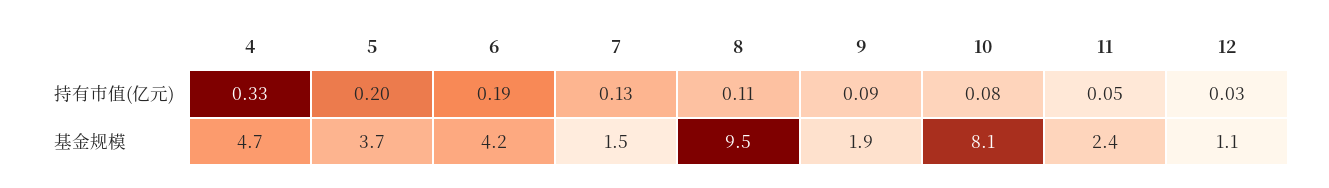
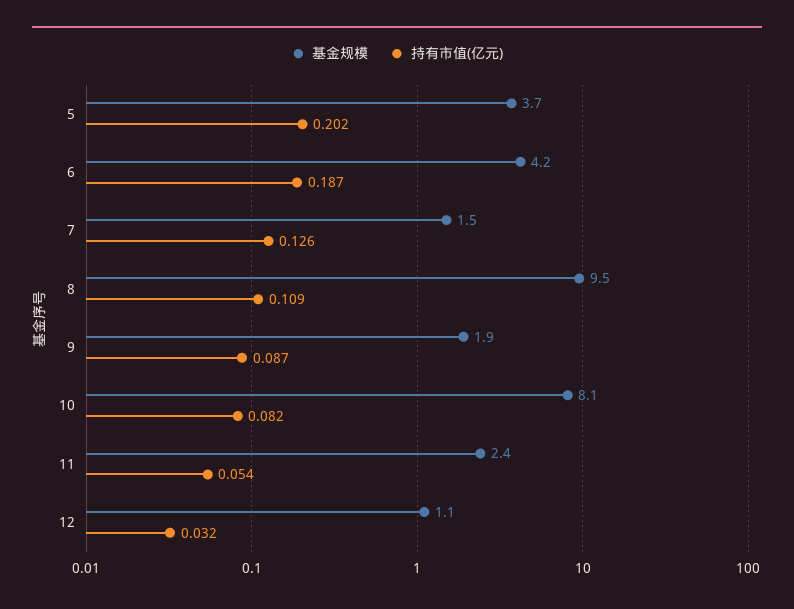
  {
    "持有市值(亿元)": {
-     "4": 0.33,
      "5": 0.202,
      "6": 0.187,
      "7": 0.126,
      "8": 0.109,
      "9": 0.087,
      "10": 0.082,
      "11": 0.054,
      "12": 0.032
    },
    "基金规模": {
-     "4": 4.7,
      "5": 3.7,
      "6": 4.2,
      "7": 1.5,
      "8": 9.5,
      "9": 1.9,
      "10": 8.1,
      "11": 2.4,
      "12": 1.1
    }
  }

